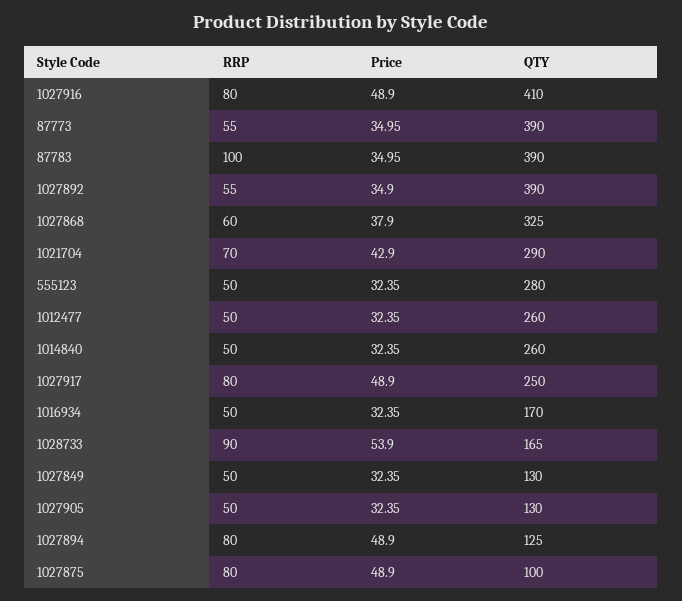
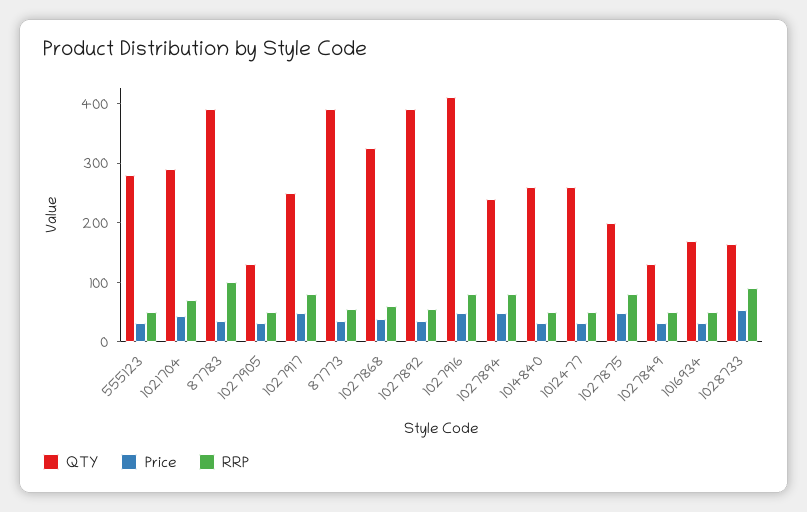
  {
    "RRP": {
      "1027916": 80,
      "87773": 55,
      "87783": 100,
      "1027892": 55,
      "1027868": 60,
      "1021704": 70,
      "555123": 50,
      "1012477": 50,
      "1014840": 50,
      "1027917": 80,
      "1016934": 50,
      "1028733": 90,
      "1027849": 50,
      "1027905": 50,
      "1027894": 80,
      "1027875": 80
    },
    "Price": {
      "1027916": 48.9,
      "87773": 34.95,
      "87783": 34.95,
      "1027892": 34.9,
      "1027868": 37.9,
      "1021704": 42.9,
      "555123": 32.35,
      "1012477": 32.35,
      "1014840": 32.35,
      "1027917": 48.9,
      "1016934": 32.35,
      "1028733": 53.9,
      "1027849": 32.35,
      "1027905": 32.35,
      "1027894": 48.9,
      "1027875": 48.9
    },
    "QTY": {
      "1027916": 410,
      "87773": 390,
      "87783": 390,
      "1027892": 390,
      "1027868": 325,
      "1021704": 290,
      "555123": 280,
      "1012477": 260,
      "1014840": 260,
      "1027917": 250,
      "1016934": 170,
      "1028733": 165,
      "1027849": 130,
      "1027905": 130,
-     "1027894": 125,
+     "1027894": 240,
-     "1027875": 100
+     "1027875": 200
    }
  }

